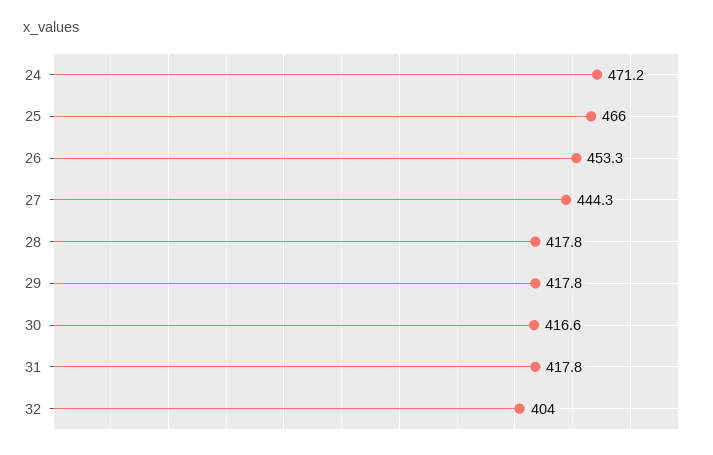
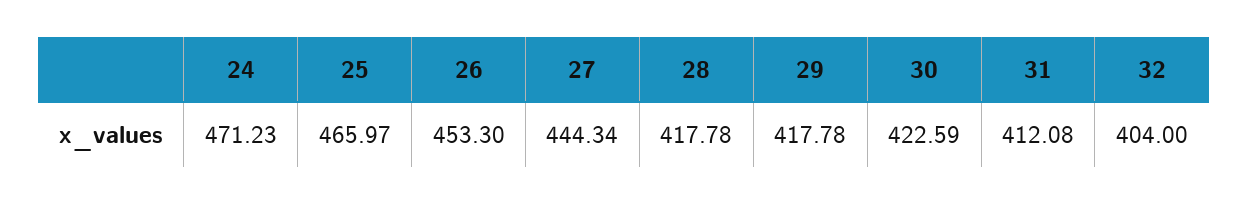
  {
    "24": 471.23,
    "25": 465.97,
    "26": 453.3,
    "27": 444.34,
    "28": 417.78,
    "29": 417.78,
-   "30": 416.6,
+   "30": 422.59,
-   "31": 417.8,
+   "31": 412.08,
    "32": 404
  }

